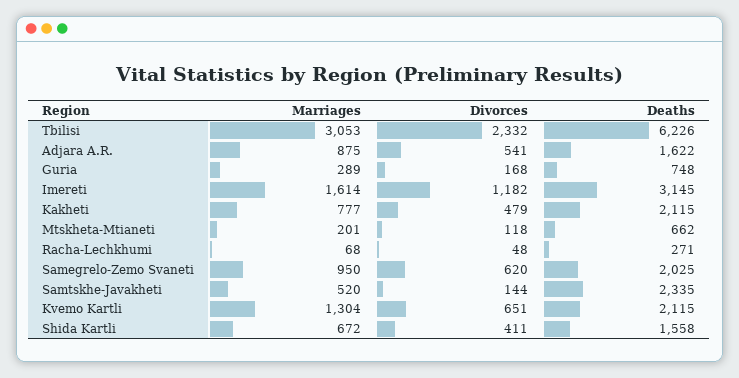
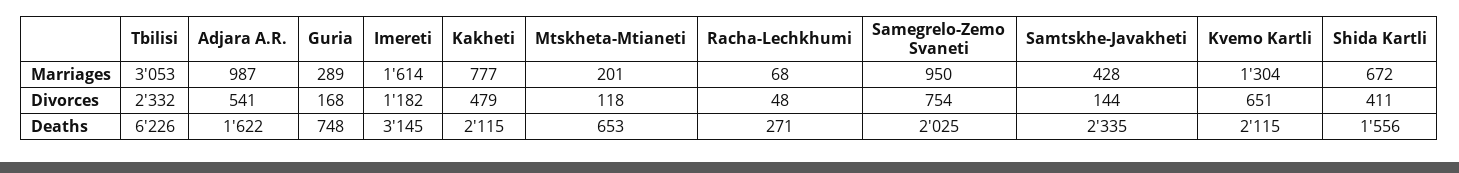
  {
    "Marriages": {
      "Tbilisi": 3053,
-     "Adjara A.R.": 875,
+     "Adjara A.R.": 987,
      "Guria": 289,
      "Imereti": 1614,
      "Kakheti": 777,
      "Mtskheta-Mtianeti": 201,
      "Racha-Lechkhumi": 68,
      "Samegrelo-Zemo Svaneti": 950,
-     "Samtskhe-Javakheti": 520,
+     "Samtskhe-Javakheti": 428,
      "Kvemo Kartli": 1304,
      "Shida Kartli": 672
    },
    "Divorces": {
      "Tbilisi": 2332,
      "Adjara A.R.": 541,
      "Guria": 168,
      "Imereti": 1182,
      "Kakheti": 479,
      "Mtskheta-Mtianeti": 118,
      "Racha-Lechkhumi": 48,
-     "Samegrelo-Zemo Svaneti": 620,
+     "Samegrelo-Zemo Svaneti": 754,
      "Samtskhe-Javakheti": 144,
      "Kvemo Kartli": 651,
      "Shida Kartli": 411
    },
    "Deaths": {
      "Tbilisi": 6226,
      "Adjara A.R.": 1622,
      "Guria": 748,
      "Imereti": 3145,
      "Kakheti": 2115,
-     "Mtskheta-Mtianeti": 662,
+     "Mtskheta-Mtianeti": 653,
      "Racha-Lechkhumi": 271,
      "Samegrelo-Zemo Svaneti": 2025,
      "Samtskhe-Javakheti": 2335,
      "Kvemo Kartli": 2115,
-     "Shida Kartli": 1558
+     "Shida Kartli": 1556
    }
  }

